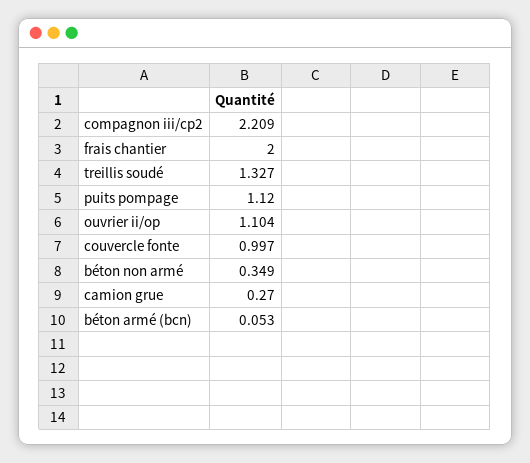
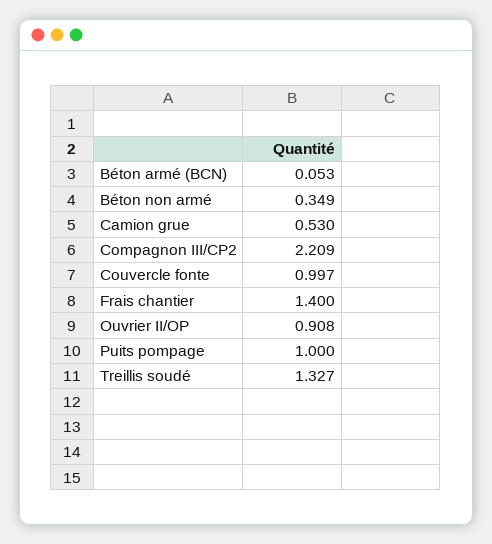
  {
    "compagnon iii/cp2": 2.209,
-   "frais chantier": 2,
+   "frais chantier": 1.4,
    "treillis soudé": 1.327,
-   "puits pompage": 1.12,
+   "puits pompage": 1,
-   "ouvrier ii/op": 1.104,
+   "ouvrier ii/op": 0.908,
    "couvercle fonte": 0.997,
    "béton non armé": 0.349,
-   "camion grue": 0.27,
+   "camion grue": 0.53,
    "béton armé (bcn)": 0.053
  }

